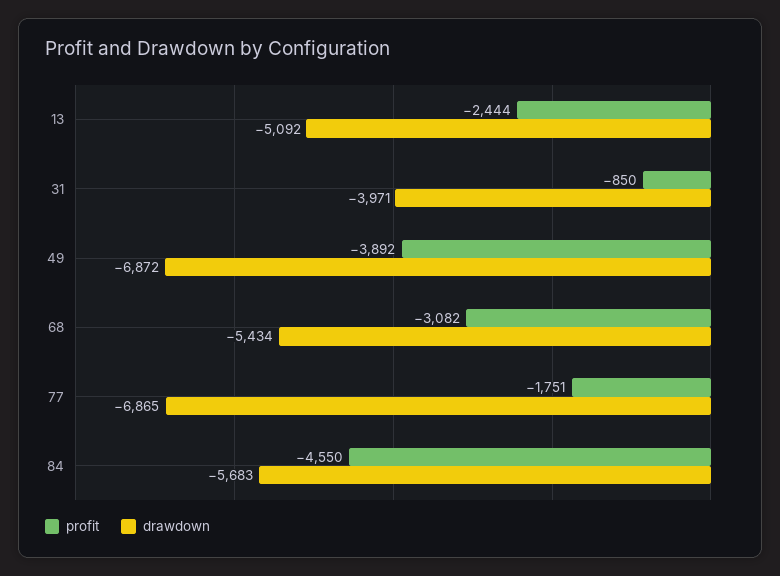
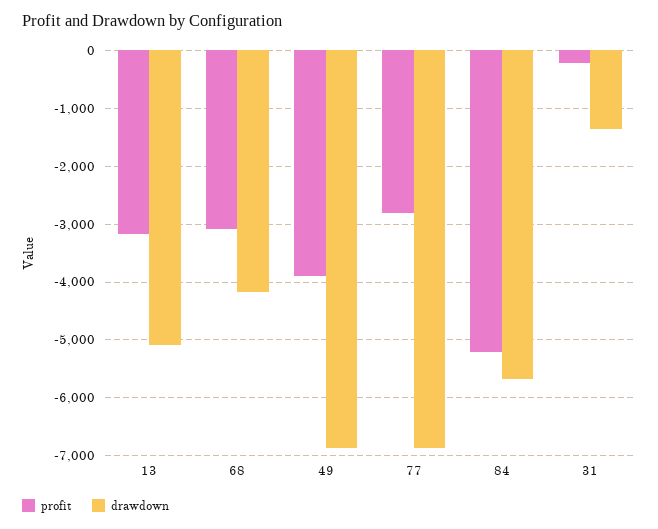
  {
    "profit": {
-     "13": -2444,
+     "13": -3200,
-     "31": -850,
+     "31": -200,
      "49": -3892,
      "68": -3082,
-     "77": -1751,
+     "77": -2800,
-     "84": -4550
+     "84": -5200
    },
    "drawdown": {
      "13": -5092,
-     "31": -3971,
+     "31": -1400,
      "49": -6872,
-     "68": -5434,
+     "68": -4200,
      "77": -6865,
      "84": -5683
    }
  }

